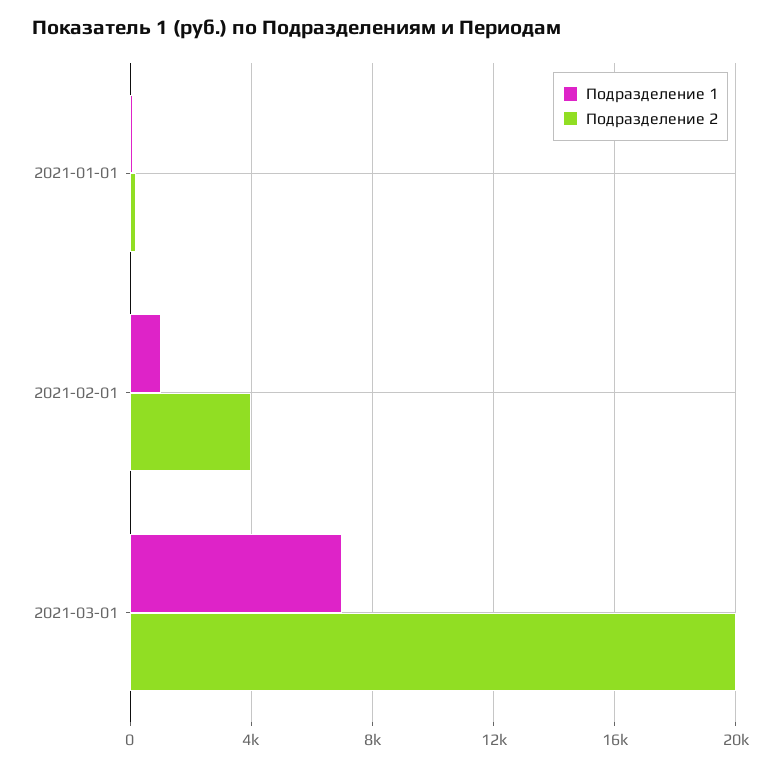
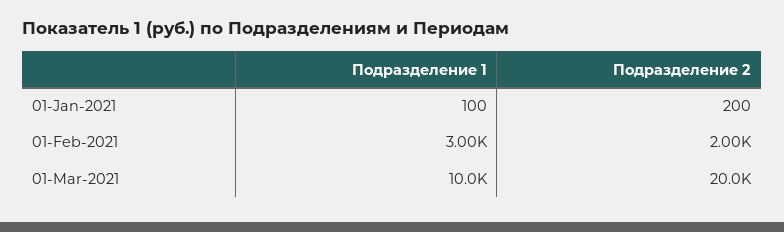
  {
    "Подразделение 1": {
      "2021-01-01": 100,
-     "2021-02-01": 1000,
+     "2021-02-01": 3000,
-     "2021-03-01": 7000
+     "2021-03-01": 10000
    },
    "Подразделение 2": {
      "2021-01-01": 200,
-     "2021-02-01": 4000,
+     "2021-02-01": 2000,
      "2021-03-01": 20000
    }
  }

